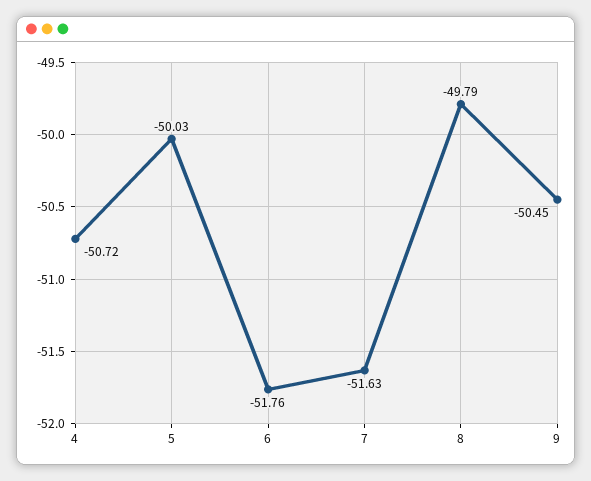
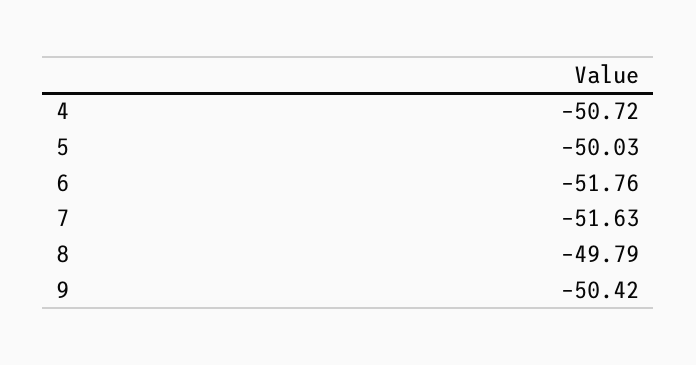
  {
    "4": -50.72,
    "5": -50.03,
    "6": -51.76,
    "7": -51.63,
    "8": -49.79,
-   "9": -50.45
+   "9": -50.42
  }

